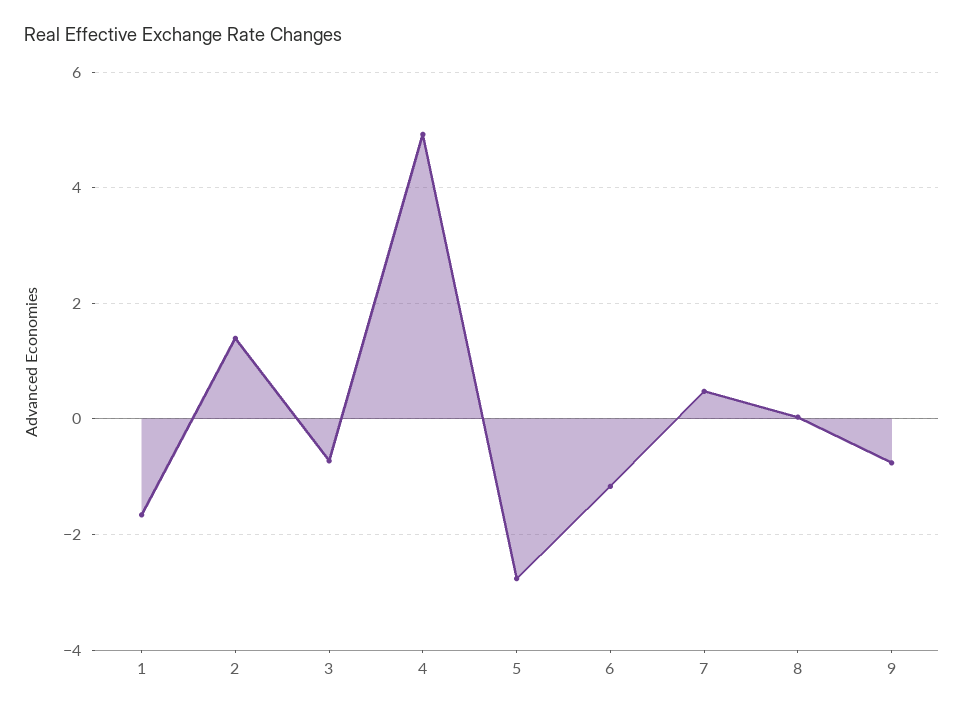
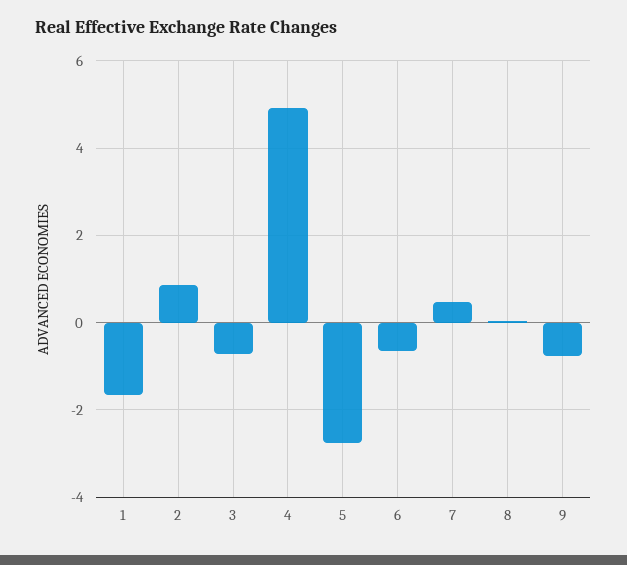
  {
    "1": -1.6,
-   "2": 1.4,
+   "2": 0.8,
    "3": -0.8,
    "4": 5,
    "5": -2.8,
-   "6": -1.2,
+   "6": -0.6,
    "7": 0.4,
    "8": 0,
    "9": -0.8
  }

